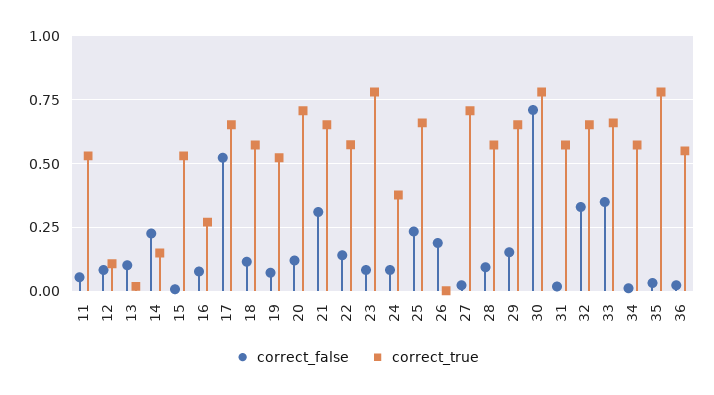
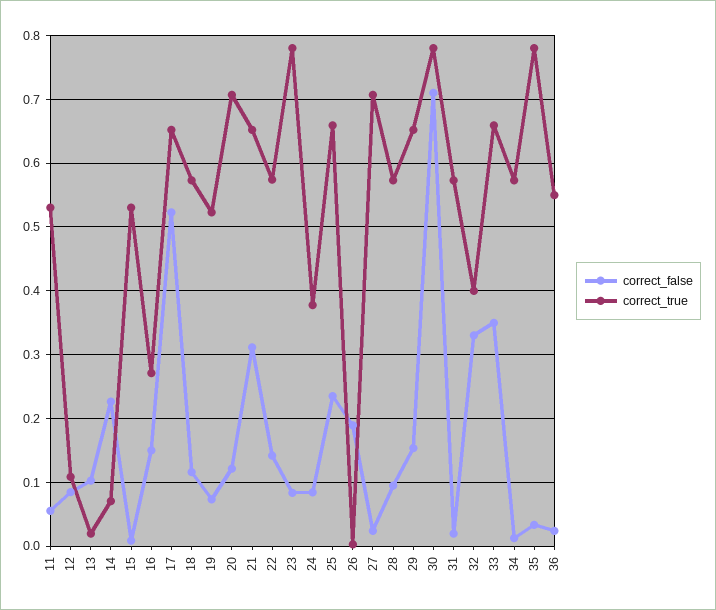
  {
    "correct_false": {
      "11": 0.06,
      "12": 0.08,
      "13": 0.1,
      "14": 0.23,
      "15": 0.01,
-     "16": 0.075,
+     "16": 0.15,
      "17": 0.52,
      "18": 0.12,
      "19": 0.07,
      "20": 0.12,
      "21": 0.31,
      "22": 0.14,
      "23": 0.08,
      "24": 0.08,
      "25": 0.24,
      "26": 0.19,
      "27": 0.02,
      "28": 0.09,
      "29": 0.15,
      "30": 0.71,
      "31": 0.02,
      "32": 0.33,
      "33": 0.35,
      "34": 0.01,
      "35": 0.03,
      "36": 0.02
    },
    "correct_true": {
      "11": 0.53,
      "12": 0.11,
      "13": 0.02,
-     "14": 0.15,
+     "14": 0.07,
      "15": 0.53,
      "16": 0.27,
      "17": 0.65,
      "18": 0.57,
      "19": 0.52,
      "20": 0.71,
      "21": 0.65,
      "22": 0.57,
      "23": 0.78,
      "24": 0.38,
      "25": 0.66,
      "26": 0,
      "27": 0.71,
      "28": 0.57,
      "29": 0.65,
      "30": 0.78,
      "31": 0.57,
-     "32": 0.65,
+     "32": 0.4,
      "33": 0.66,
      "34": 0.57,
      "35": 0.78,
      "36": 0.55
    }
  }

